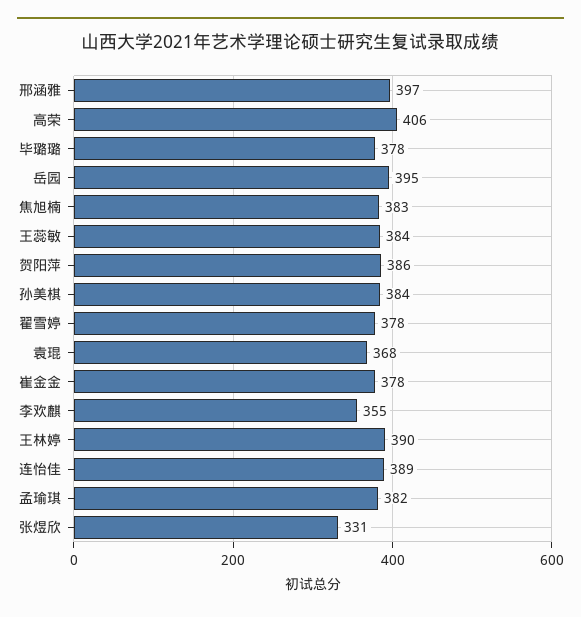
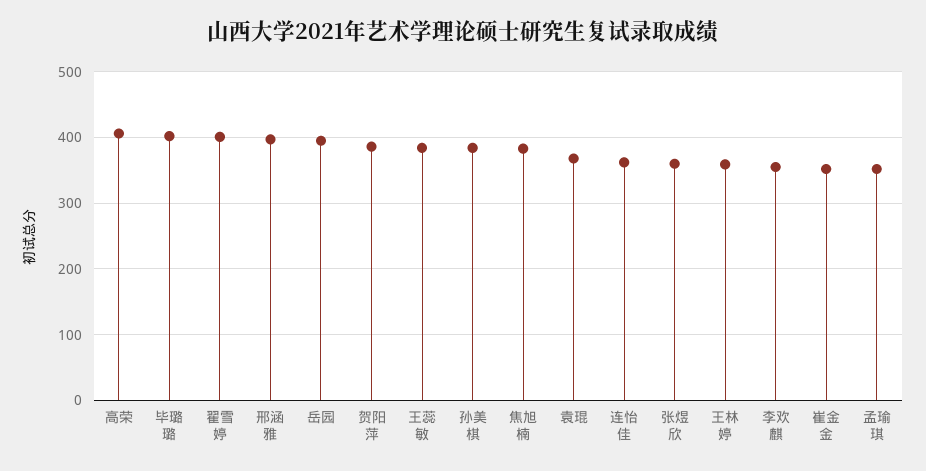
  {
    "邢涵雅": 397,
    "高荣": 406,
-   "毕璐璐": 378,
+   "毕璐璐": 400,
    "岳园": 395,
    "焦旭楠": 383,
    "王蕊敏": 384,
    "贺阳萍": 386,
    "孙美棋": 384,
-   "翟雪婷": 378,
+   "翟雪婷": 400,
    "袁琨": 368,
-   "崔金金": 378,
+   "崔金金": 350,
    "李欢麒": 355,
-   "王林婷": 390,
+   "王林婷": 360,
-   "连怡佳": 389,
+   "连怡佳": 360,
-   "孟瑜琪": 382,
+   "孟瑜琪": 350,
-   "张煜欣": 331
+   "张煜欣": 360
  }

